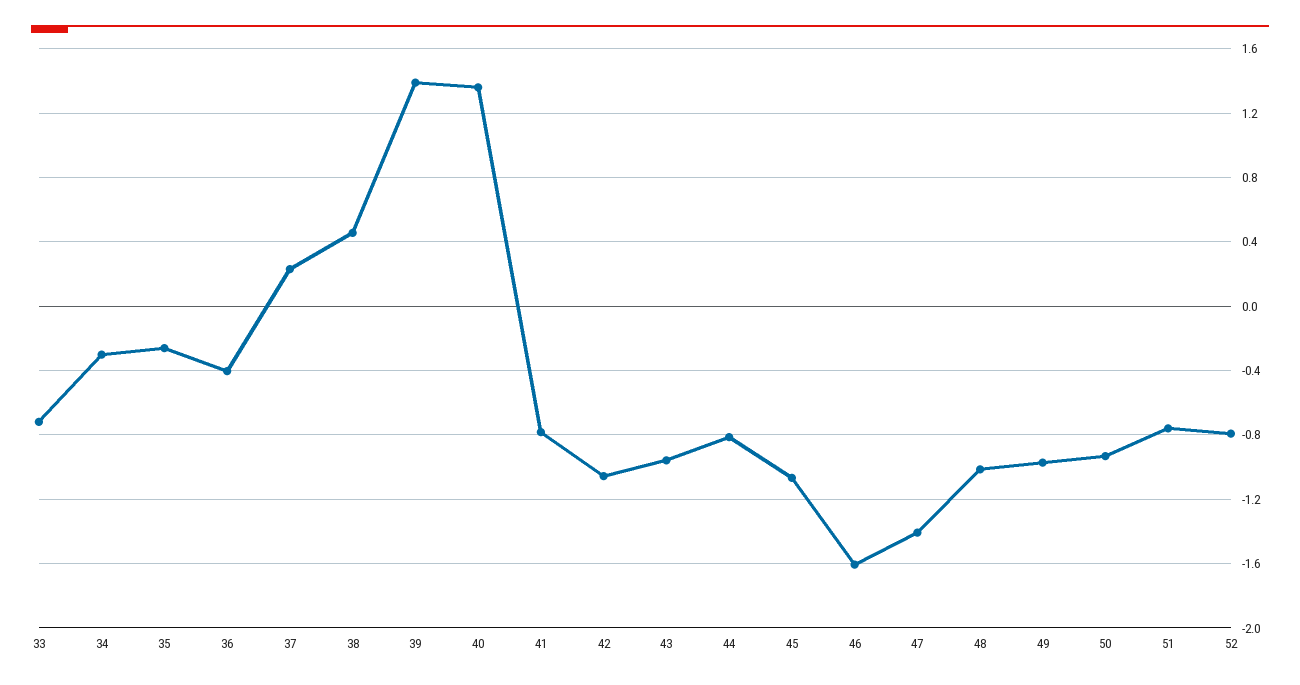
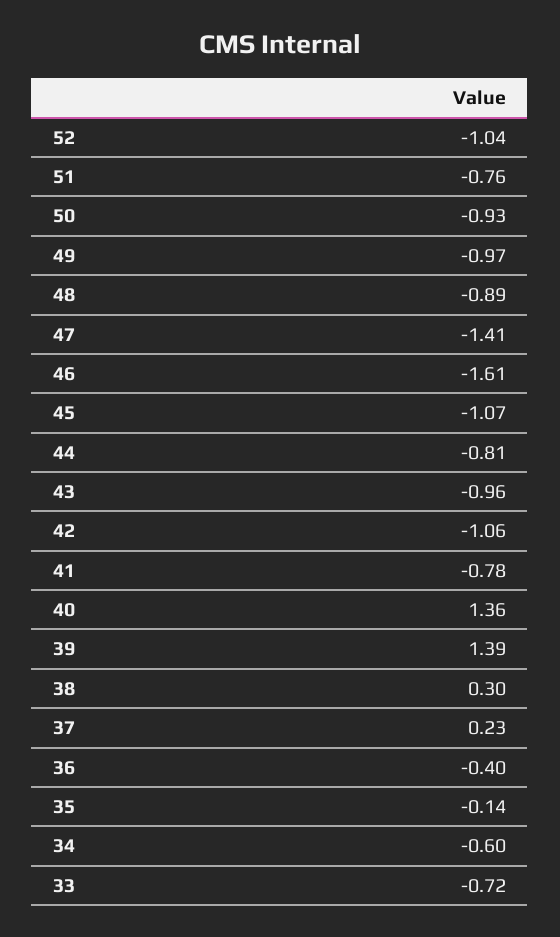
  {
    "33": -0.72,
-   "34": -0.3,
+   "34": -0.6,
-   "35": -0.25,
+   "35": -0.14,
    "36": -0.4,
    "37": 0.23,
-   "38": 0.45,
+   "38": 0.3,
    "39": 1.39,
    "40": 1.36,
    "41": -0.78,
    "42": -1.06,
    "43": -0.96,
    "44": -0.81,
    "45": -1.07,
    "46": -1.61,
    "47": -1.41,
-   "48": -1,
+   "48": -0.89,
    "49": -0.97,
    "50": -0.93,
    "51": -0.76,
-   "52": -0.8
+   "52": -1.04
  }

